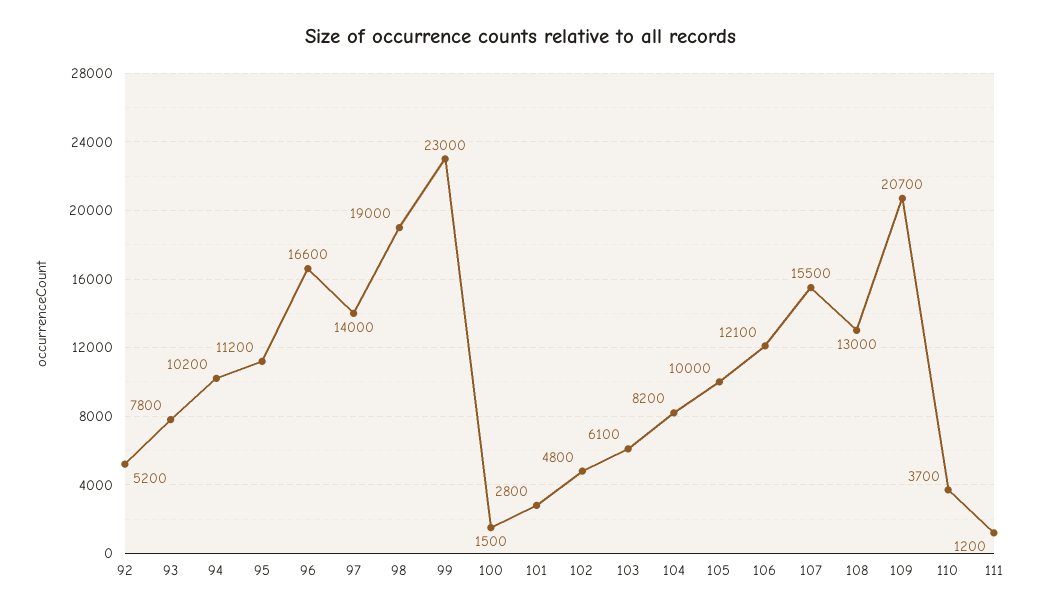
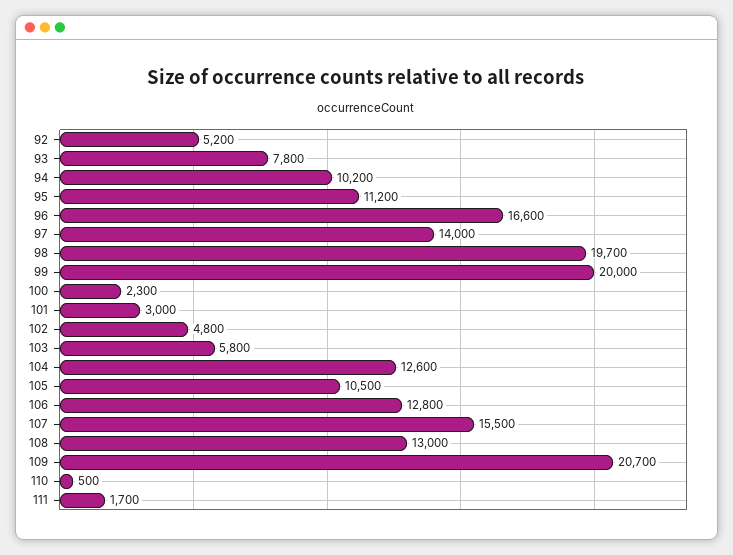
  {
    "92": 5200,
    "93": 7800,
    "94": 10200,
    "95": 11200,
    "96": 16600,
    "97": 14000,
-   "98": 19000,
+   "98": 19700,
-   "99": 23000,
+   "99": 20000,
-   "100": 1500,
+   "100": 2300,
-   "101": 2800,
+   "101": 3000,
    "102": 4800,
-   "103": 6100,
+   "103": 5800,
-   "104": 8200,
+   "104": 12600,
-   "105": 10000,
+   "105": 10500,
-   "106": 12100,
+   "106": 12800,
    "107": 15500,
    "108": 13000,
    "109": 20700,
-   "110": 3700,
+   "110": 500,
-   "111": 1200
+   "111": 1700
  }

